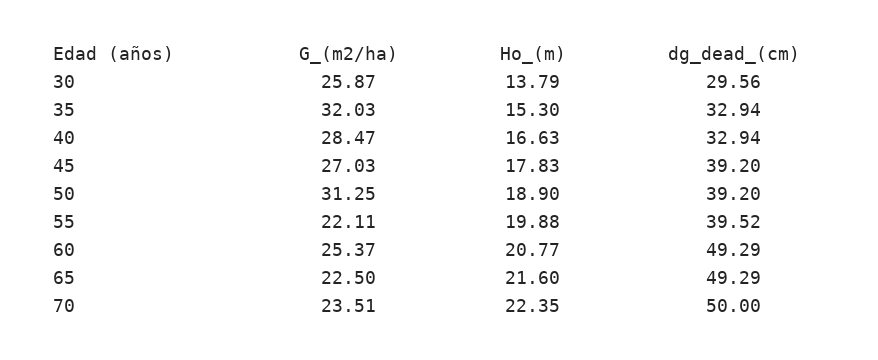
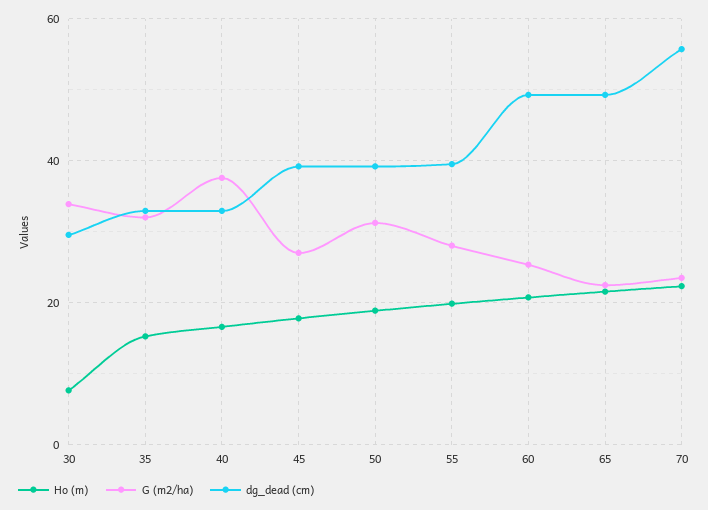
  {
    "G_(m2/ha)": {
-     "30": 25.87,
+     "30": 34,
      "35": 32.03,
-     "40": 28.47,
+     "40": 38,
      "45": 27.03,
      "50": 31.25,
-     "55": 22.11,
+     "55": 28,
      "60": 25.37,
      "65": 22.5,
      "70": 23.51
    },
    "Ho_(m)": {
-     "30": 13.79,
+     "30": 8,
      "35": 15.3,
      "40": 16.63,
      "45": 17.83,
      "50": 18.9,
      "55": 19.88,
      "60": 20.77,
      "65": 21.6,
      "70": 22.35
    },
    "dg_dead_(cm)": {
      "30": 29.56,
      "35": 32.94,
      "40": 32.94,
      "45": 39.2,
      "50": 39.2,
      "55": 39.52,
      "60": 49.29,
      "65": 49.29,
-     "70": 50
+     "70": 56
    }
  }

